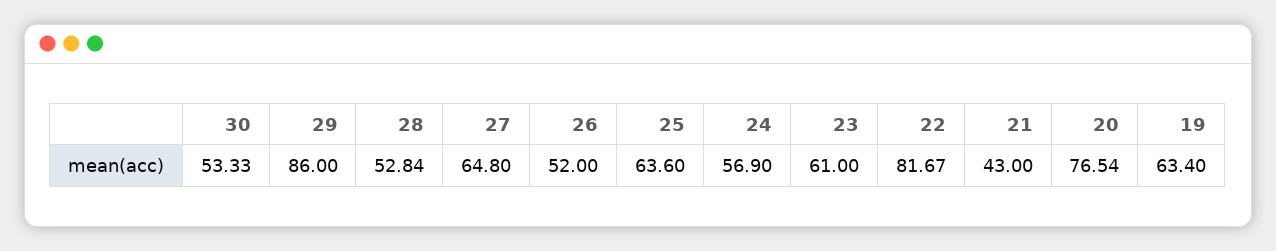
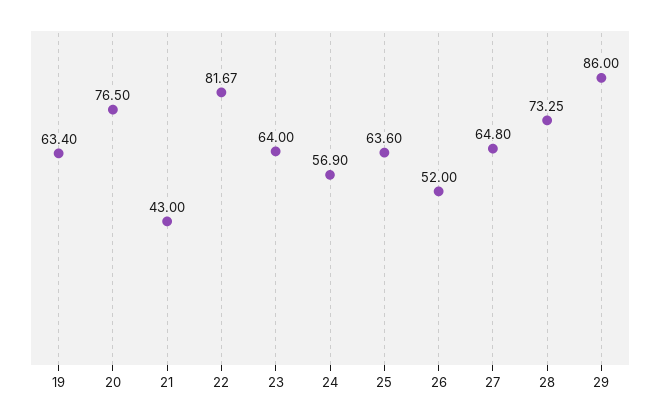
  {
-   "30": 53.33,
    "29": 86,
-   "28": 52.84,
+   "28": 73.25,
    "27": 64.8,
    "26": 52,
    "25": 63.6,
    "24": 56.9,
-   "23": 61,
+   "23": 64,
    "22": 81.67,
    "21": 43,
-   "20": 76.54,
+   "20": 76.5,
    "19": 63.4
  }

